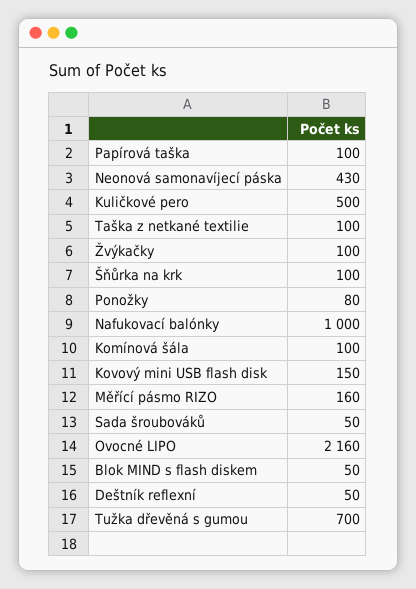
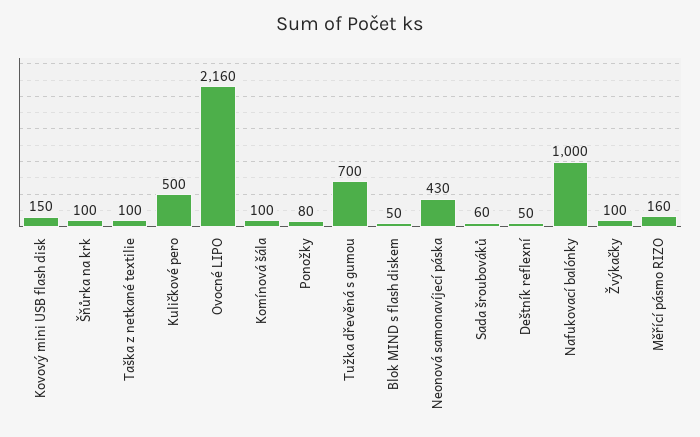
  {
-   "Papírová taška": 100,
    "Neonová samonavíjecí páska": 430,
    "Kuličkové pero": 500,
    "Taška z netkané textilie": 100,
    "Žvýkačky": 100,
    "Šňůrka na krk": 100,
    "Ponožky": 80,
    "Nafukovací balónky": 1000,
    "Komínová šála": 100,
    "Kovový mini USB flash disk": 150,
    "Měřící pásmo RIZO": 160,
-   "Sada šroubováků": 50,
+   "Sada šroubováků": 60,
    "Ovocné LIPO": 2160,
    "Blok MIND s flash diskem": 50,
    "Deštník reflexní": 50,
    "Tužka dřevěná s gumou": 700
  }

